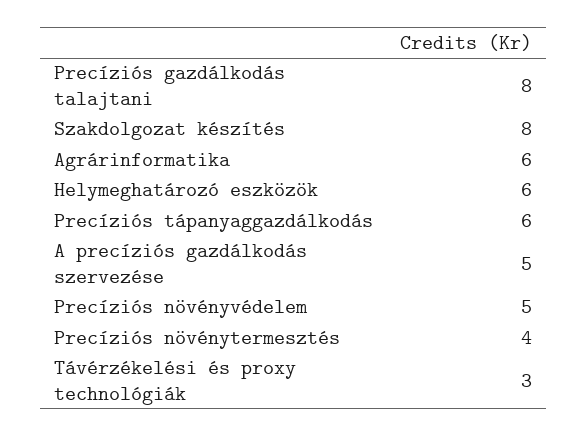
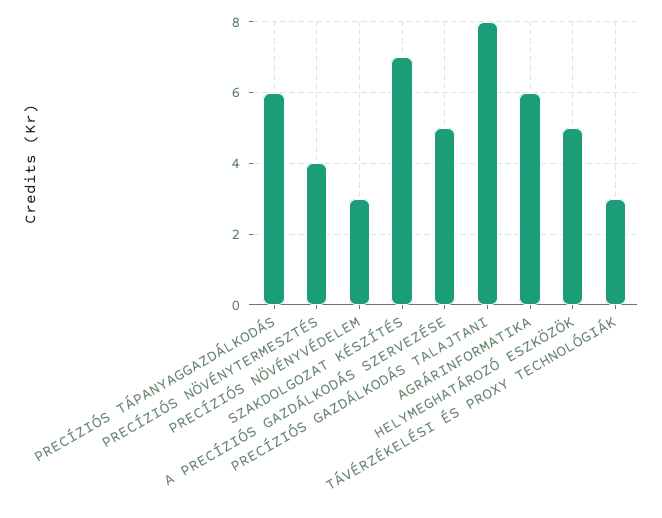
  {
    "Precíziós gazdálkodás talajtani": 8,
-   "Szakdolgozat készítés": 8,
+   "Szakdolgozat készítés": 7,
    "Agrárinformatika": 6,
-   "Helymeghatározó eszközök": 6,
+   "Helymeghatározó eszközök": 5,
    "Precíziós tápanyaggazdálkodás": 6,
    "A precíziós gazdálkodás szervezése": 5,
-   "Precíziós növényvédelem": 5,
+   "Precíziós növényvédelem": 3,
    "Precíziós növénytermesztés": 4,
    "Távérzékelési és proxy technológiák": 3
  }

